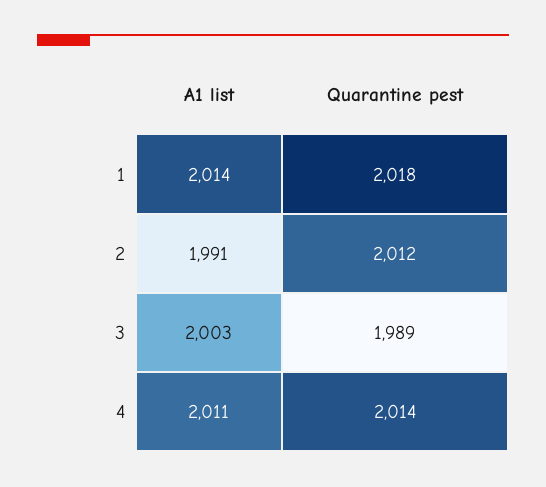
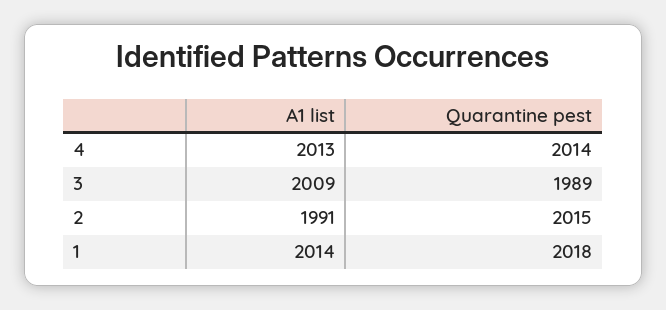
  {
    "A1 list": {
      "1": 2014,
      "2": 1991,
-     "3": 2003,
+     "3": 2009,
-     "4": 2011
+     "4": 2013
    },
    "Quarantine pest": {
      "1": 2018,
-     "2": 2012,
+     "2": 2015,
      "3": 1989,
      "4": 2014
    }
  }

